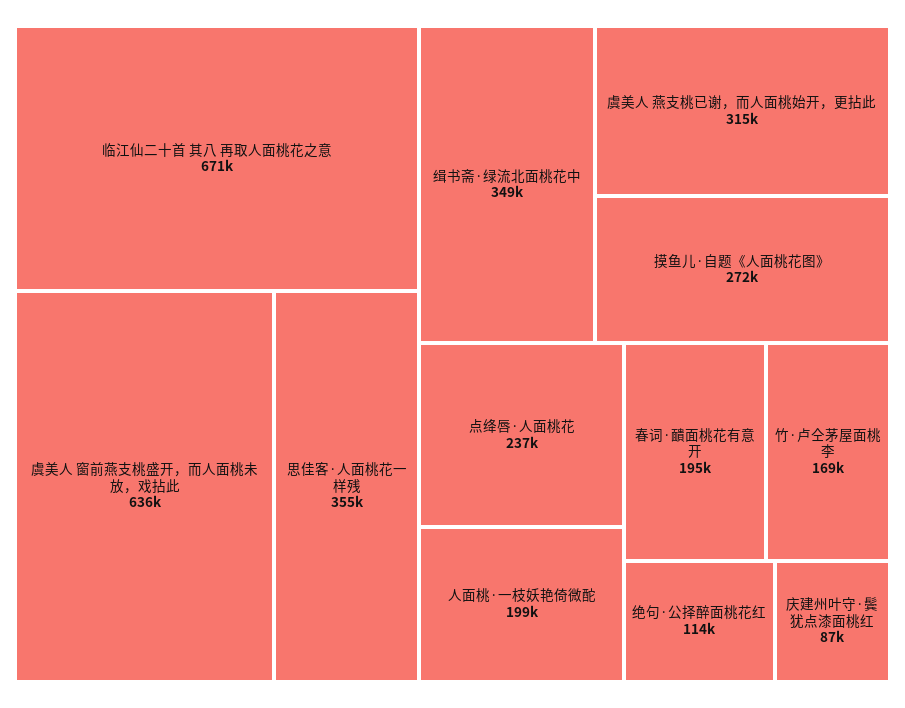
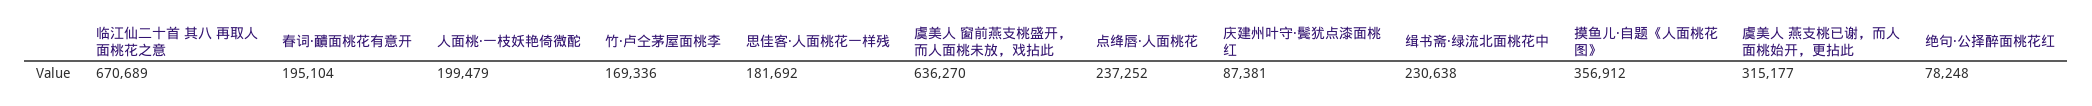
  {
    "临江仙二十首 其八 再取人面桃花之意": 670689,
    "虞美人 窗前燕支桃盛开，而人面桃未放，戏拈此": 636270,
-   "思佳客·人面桃花一样残": 355000,
+   "思佳客·人面桃花一样残": 181692,
-   "缉书斋·绿流北面桃花中": 349000,
+   "缉书斋·绿流北面桃花中": 230638,
    "虞美人 燕支桃已谢，而人面桃始开，更拈此": 315177,
-   "摸鱼儿·自题《人面桃花图》": 272000,
+   "摸鱼儿·自题《人面桃花图》": 356912,
    "点绛唇·人面桃花": 237252,
    "人面桃·一枝妖艳倚微酡": 199479,
    "春词·靧面桃花有意开": 195104,
    "竹·卢仝茅屋面桃李": 169336,
-   "绝句·公择醉面桃花红": 114000,
+   "绝句·公择醉面桃花红": 78248,
    "庆建州叶守·鬓犹点漆面桃红": 87381
  }

